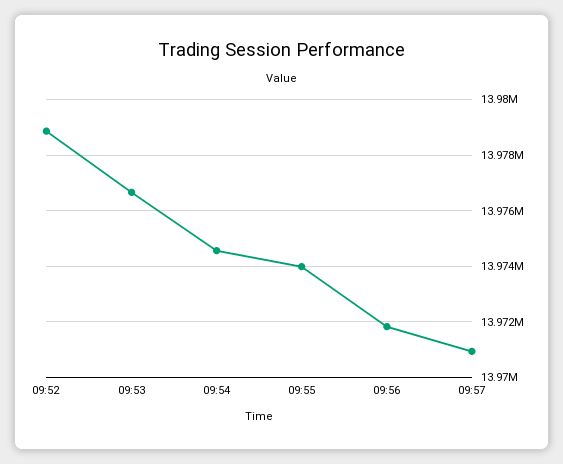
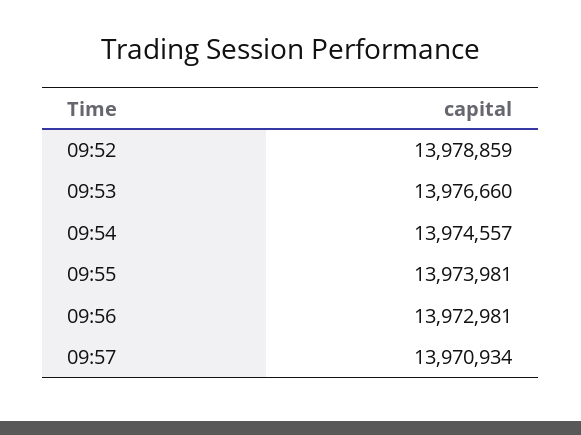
  {
    "09:52": 13978859,
    "09:53": 13976660,
    "09:54": 13974557,
    "09:55": 13973981,
-   "09:56": 13971750,
+   "09:56": 13972981,
    "09:57": 13970934
  }

